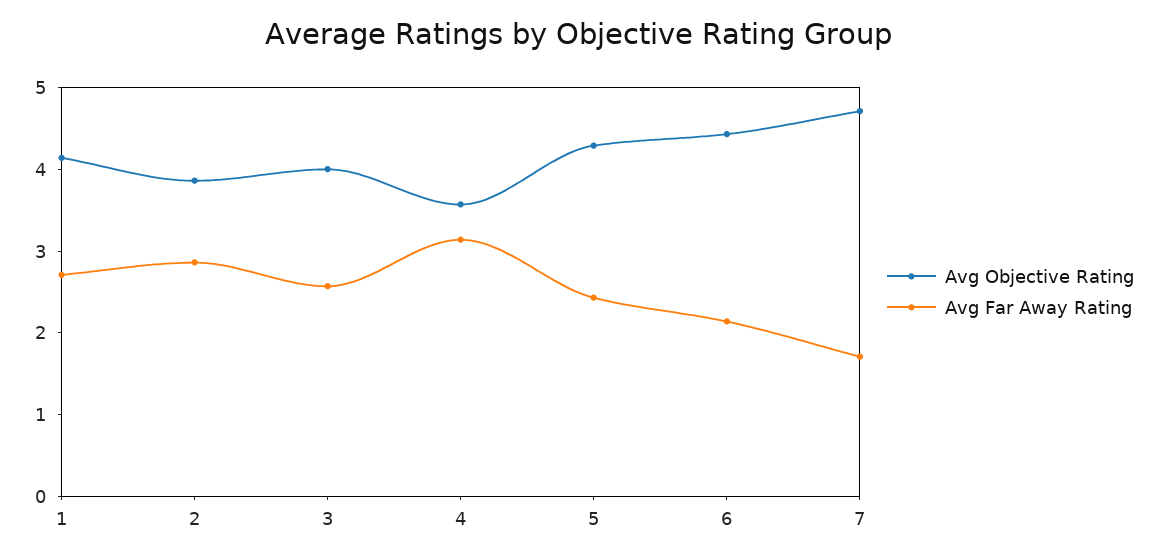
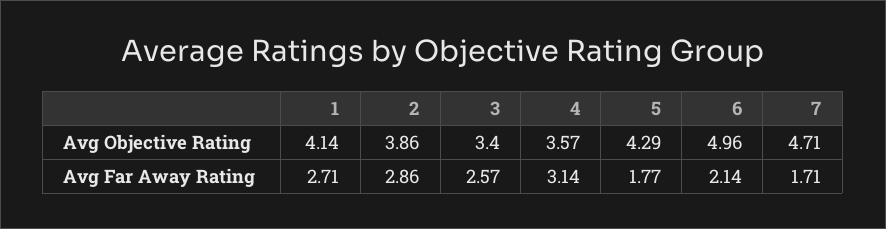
  {
    "Avg Objective Rating": {
      "1": 4.14,
      "2": 3.86,
-     "3": 4,
+     "3": 3.4,
      "4": 3.57,
      "5": 4.29,
-     "6": 4.4,
+     "6": 4.96,
      "7": 4.71
    },
    "Avg Far Away Rating": {
      "1": 2.71,
      "2": 2.86,
      "3": 2.57,
      "4": 3.14,
-     "5": 2.4,
+     "5": 1.77,
      "6": 2.14,
      "7": 1.71
    }
  }

